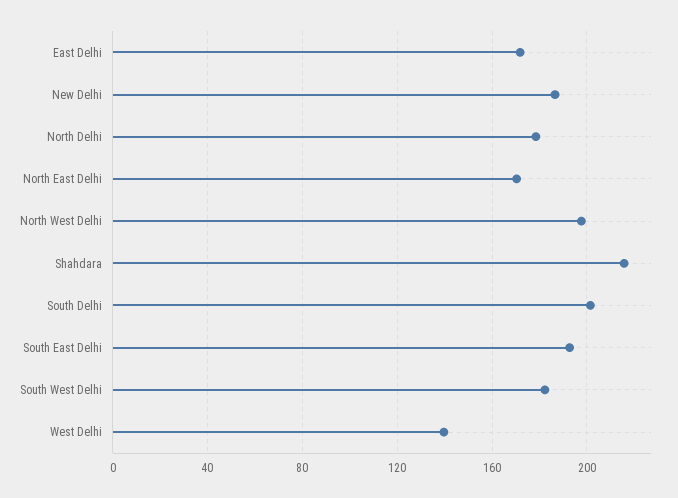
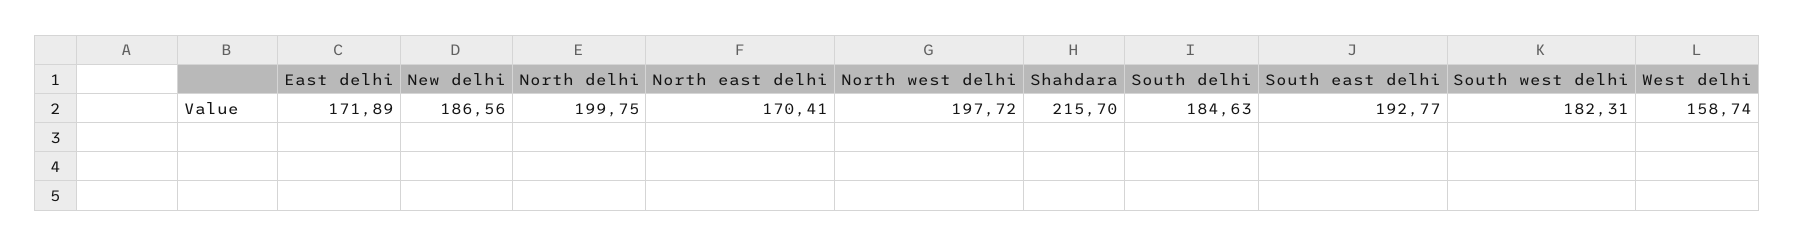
  {
    "East Delhi": 171.89,
    "New Delhi": 186.56,
-   "North Delhi": 180,
+   "North Delhi": 199.75,
    "North East Delhi": 170.41,
    "North West Delhi": 197.72,
    "Shahdara": 215.7,
-   "South Delhi": 200,
+   "South Delhi": 184.63,
    "South East Delhi": 192.77,
    "South West Delhi": 182.31,
-   "West Delhi": 140
+   "West Delhi": 158.74
  }

